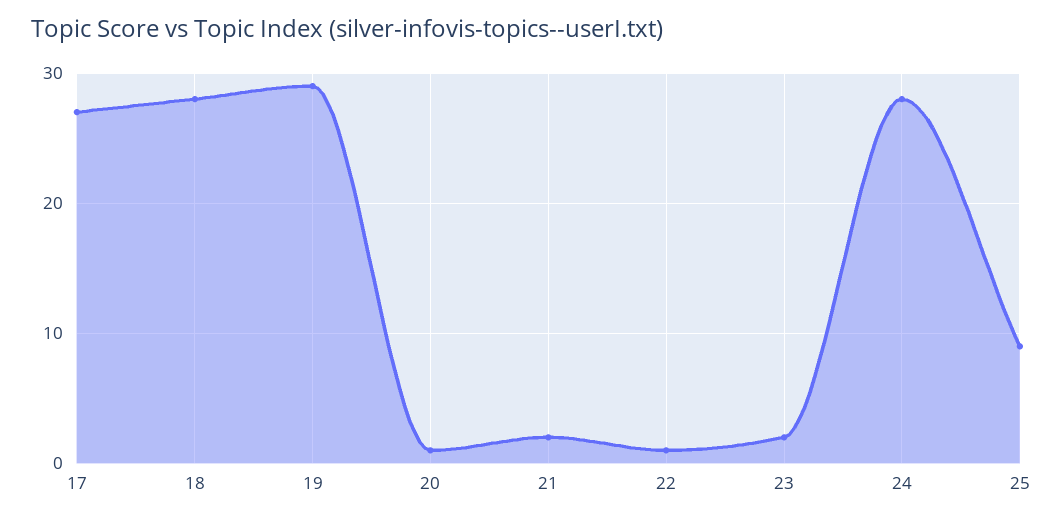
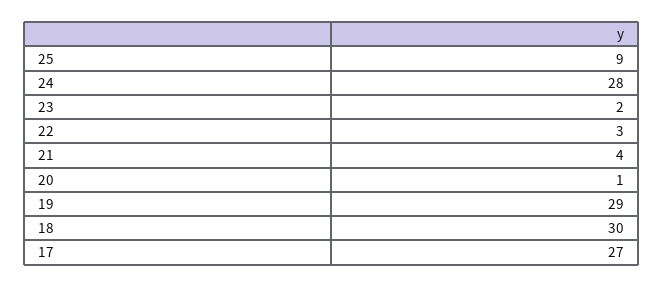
  {
    "17": 27,
-   "18": 28,
+   "18": 30,
    "19": 29,
    "20": 1,
-   "21": 2,
+   "21": 4,
-   "22": 1,
+   "22": 3,
    "23": 2,
    "24": 28,
    "25": 9
  }

